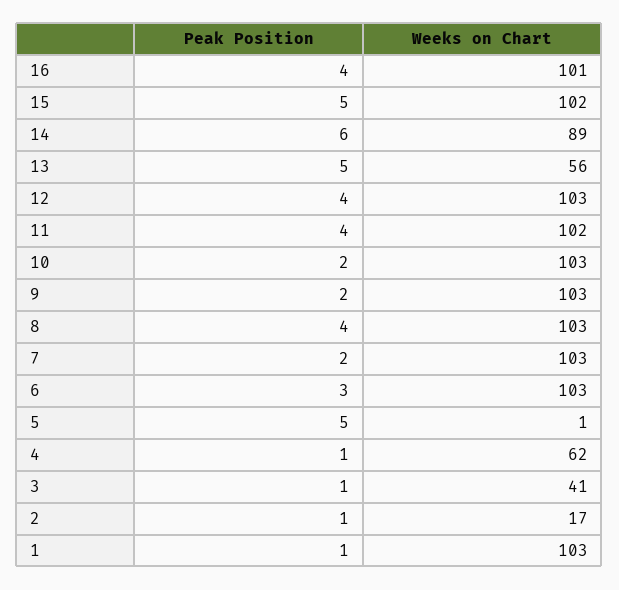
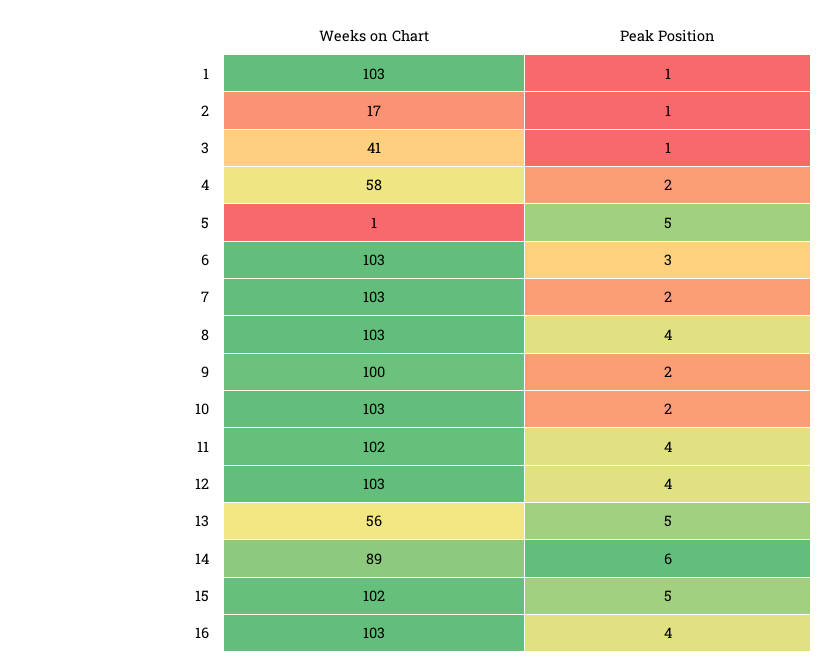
  {
    "Peak Position": {
      "16": 4,
      "15": 5,
      "14": 6,
      "13": 5,
      "12": 4,
      "11": 4,
      "10": 2,
      "9": 2,
      "8": 4,
      "7": 2,
      "6": 3,
      "5": 5,
-     "4": 1,
+     "4": 2,
      "3": 1,
      "2": 1,
      "1": 1
    },
    "Weeks on Chart": {
-     "16": 101,
+     "16": 103,
      "15": 102,
      "14": 89,
      "13": 56,
      "12": 103,
      "11": 102,
      "10": 103,
-     "9": 103,
+     "9": 100,
      "8": 103,
      "7": 103,
      "6": 103,
      "5": 1,
-     "4": 62,
+     "4": 58,
      "3": 41,
      "2": 17,
      "1": 103
    }
  }

